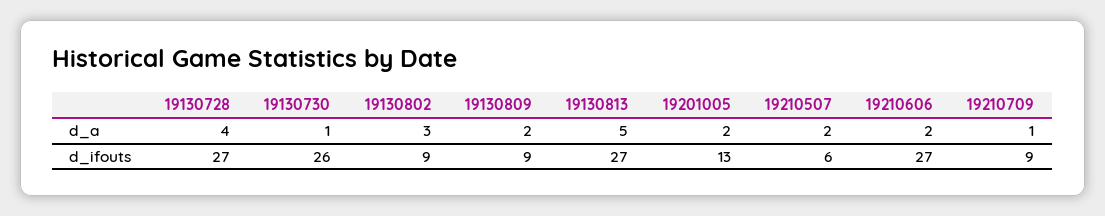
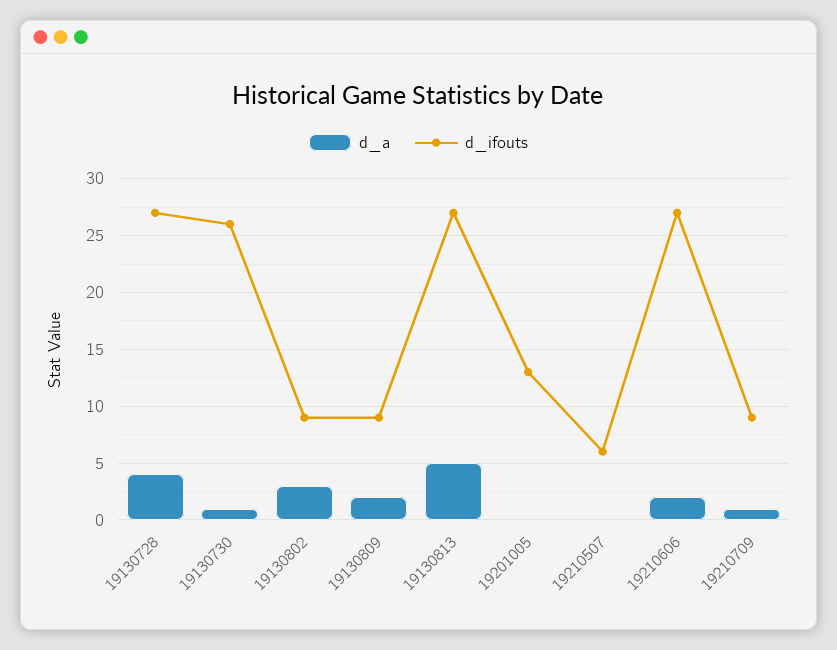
  {
    "d_a": {
      "19130728": 4,
      "19130730": 1,
      "19130802": 3,
      "19130809": 2,
      "19130813": 5,
-     "19201005": 2,
+     "19201005": 0,
-     "19210507": 2,
+     "19210507": 0,
      "19210606": 2,
      "19210709": 1
    },
    "d_ifouts": {
      "19130728": 27,
      "19130730": 26,
      "19130802": 9,
      "19130809": 9,
      "19130813": 27,
      "19201005": 13,
      "19210507": 6,
      "19210606": 27,
      "19210709": 9
    }
  }

